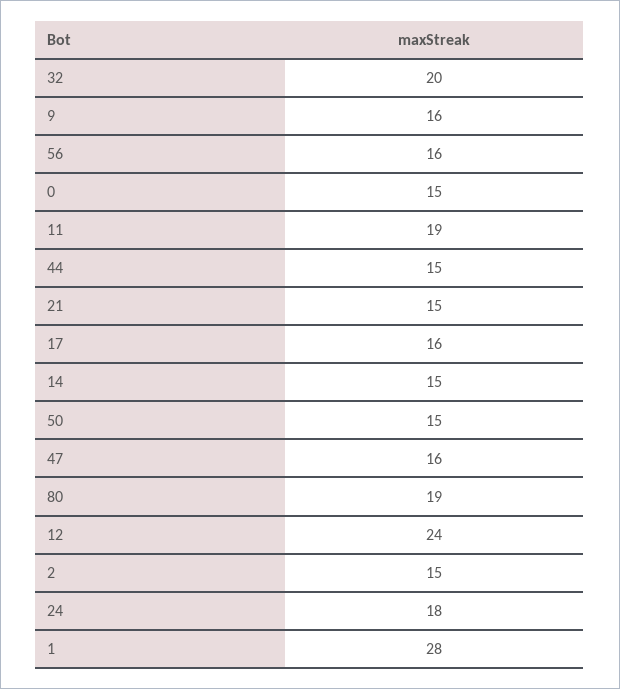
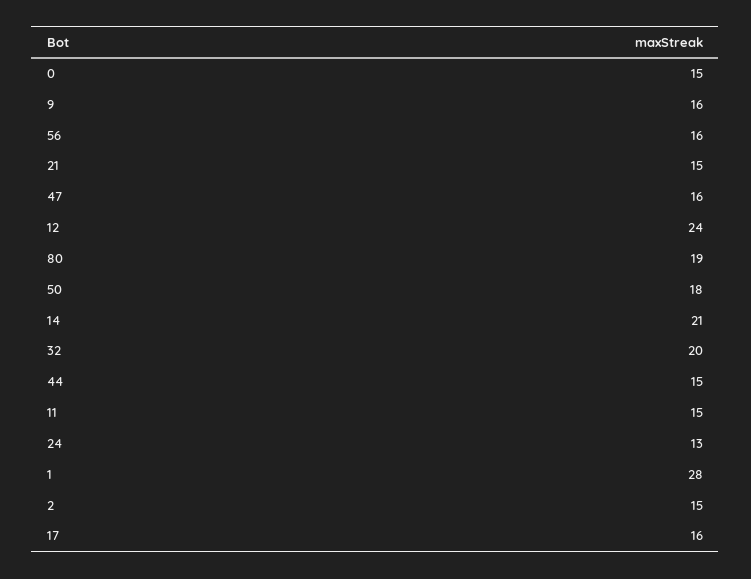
  {
    "32": 20,
    "9": 16,
    "56": 16,
    "0": 15,
-   "11": 19,
+   "11": 15,
    "44": 15,
    "21": 15,
    "17": 16,
-   "14": 15,
+   "14": 21,
-   "50": 15,
+   "50": 18,
    "47": 16,
    "80": 19,
    "12": 24,
    "2": 15,
-   "24": 18,
+   "24": 13,
    "1": 28
  }

